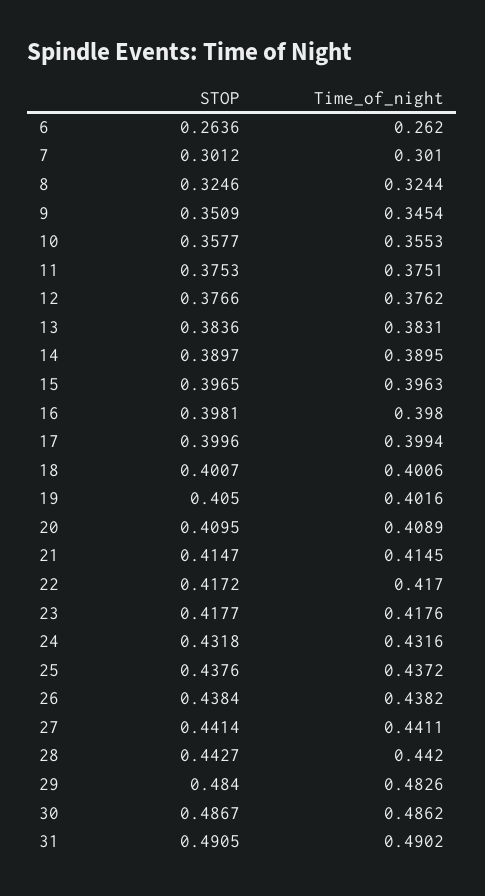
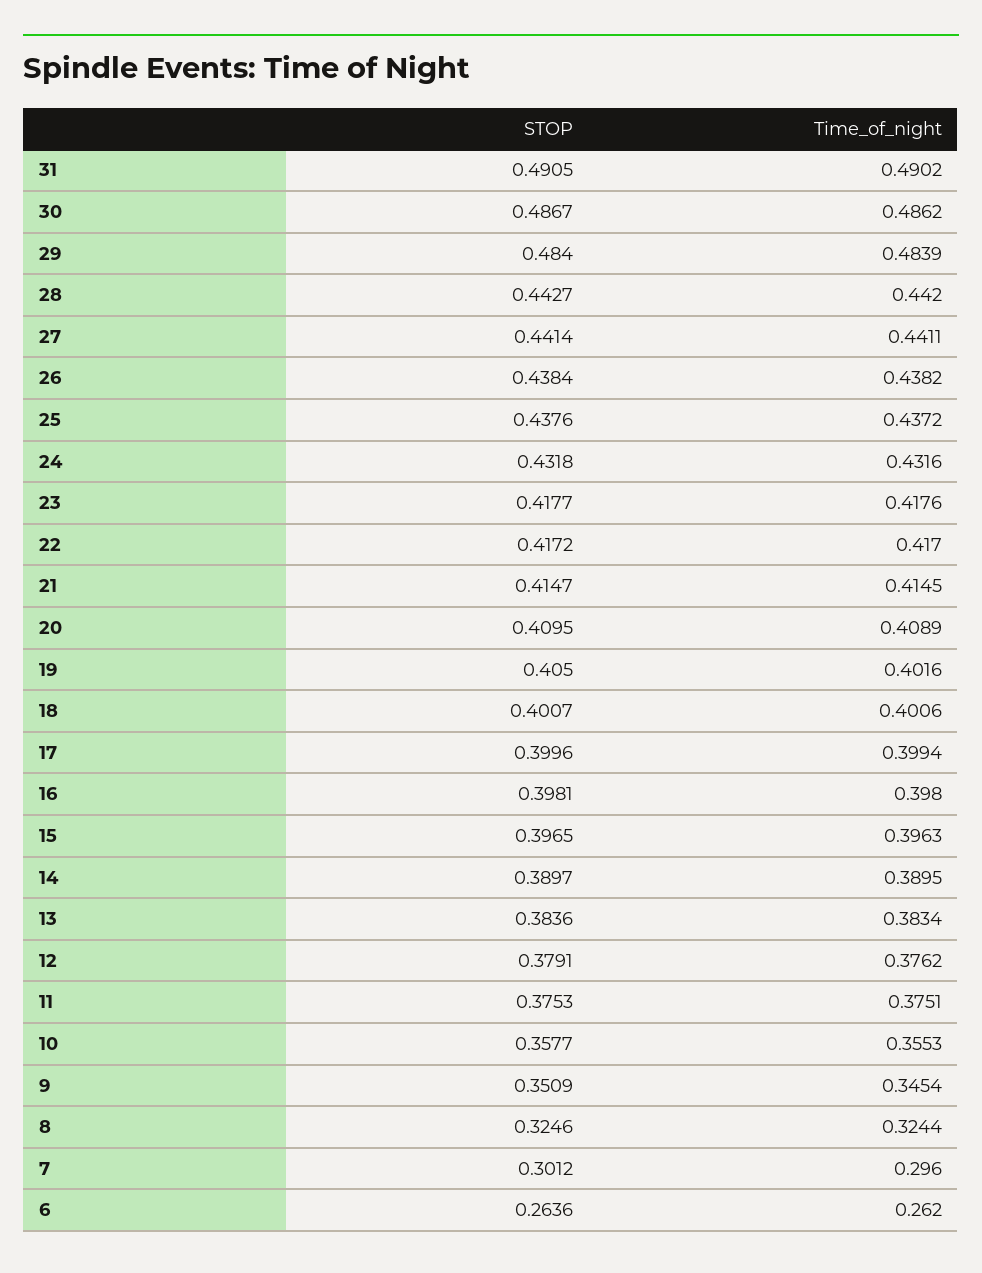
  {
    "STOP": {
      "6": 0.2636,
      "7": 0.3012,
      "8": 0.3246,
      "9": 0.3509,
      "10": 0.3577,
      "11": 0.3753,
-     "12": 0.3766,
+     "12": 0.3791,
      "13": 0.3836,
      "14": 0.3897,
      "15": 0.3965,
      "16": 0.3981,
      "17": 0.3996,
      "18": 0.4007,
      "19": 0.405,
      "20": 0.4095,
      "21": 0.4147,
      "22": 0.4172,
      "23": 0.4177,
      "24": 0.4318,
      "25": 0.4376,
      "26": 0.4384,
      "27": 0.4414,
      "28": 0.4427,
      "29": 0.484,
      "30": 0.4867,
      "31": 0.4905
    },
    "Time_of_night": {
      "6": 0.262,
-     "7": 0.301,
+     "7": 0.296,
      "8": 0.3244,
      "9": 0.3454,
      "10": 0.3553,
      "11": 0.3751,
      "12": 0.3762,
-     "13": 0.3831,
+     "13": 0.3834,
      "14": 0.3895,
      "15": 0.3963,
      "16": 0.398,
      "17": 0.3994,
      "18": 0.4006,
      "19": 0.4016,
      "20": 0.4089,
      "21": 0.4145,
      "22": 0.417,
      "23": 0.4176,
      "24": 0.4316,
      "25": 0.4372,
      "26": 0.4382,
      "27": 0.4411,
      "28": 0.442,
-     "29": 0.4826,
+     "29": 0.4839,
      "30": 0.4862,
      "31": 0.4902
    }
  }

